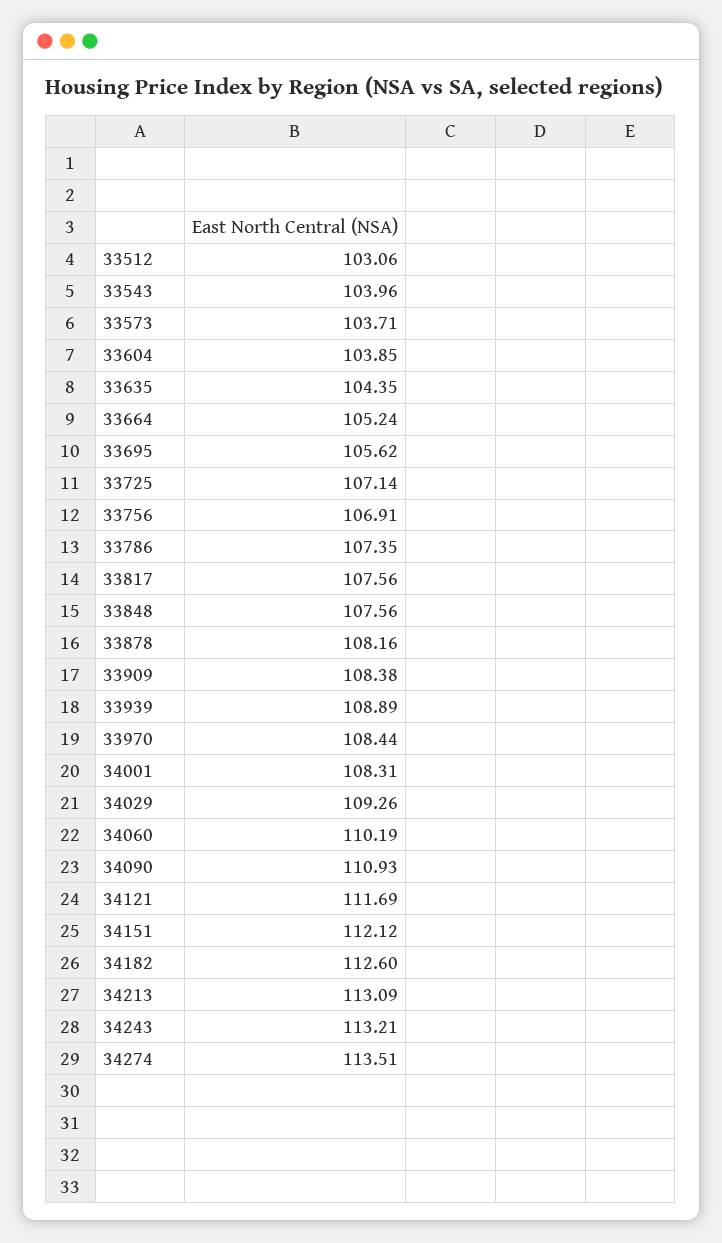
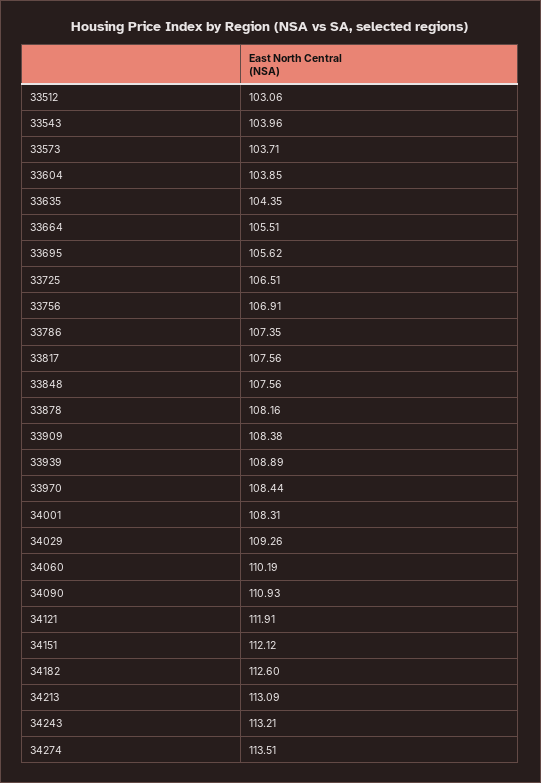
  {
    "33512": 103.06,
    "33543": 103.96,
    "33573": 103.71,
    "33604": 103.85,
    "33635": 104.35,
-   "33664": 105.24,
+   "33664": 105.51,
    "33695": 105.62,
-   "33725": 107.14,
+   "33725": 106.51,
    "33756": 106.91,
    "33786": 107.35,
    "33817": 107.56,
    "33848": 107.56,
    "33878": 108.16,
    "33909": 108.38,
    "33939": 108.89,
    "33970": 108.44,
    "34001": 108.31,
    "34029": 109.26,
    "34060": 110.19,
    "34090": 110.93,
-   "34121": 111.69,
+   "34121": 111.91,
    "34151": 112.12,
    "34182": 112.6,
    "34213": 113.09,
    "34243": 113.21,
    "34274": 113.51
  }

